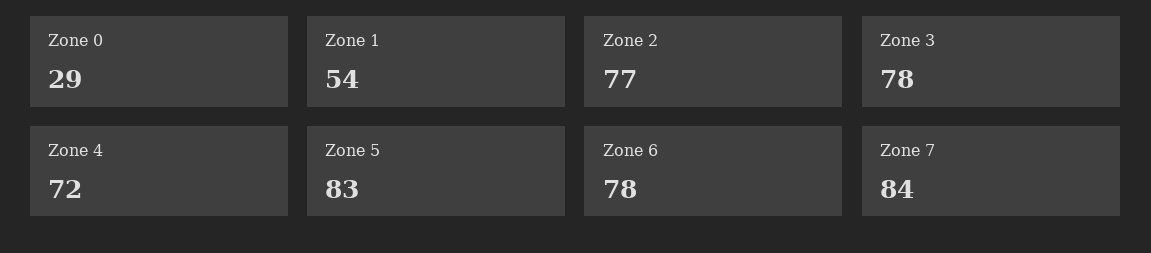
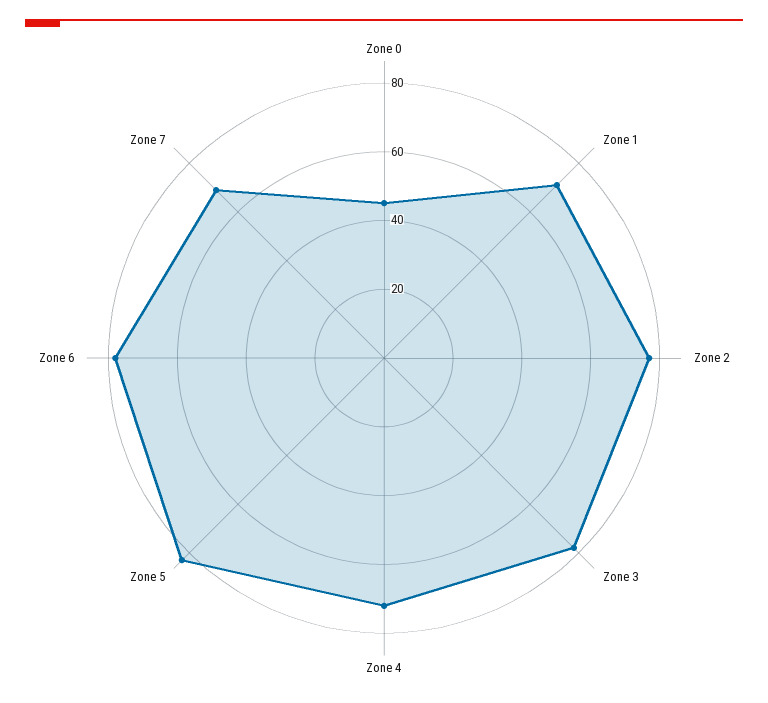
  {
-   "Zone 0": 29,
+   "Zone 0": 45,
-   "Zone 1": 54,
+   "Zone 1": 70,
    "Zone 2": 77,
    "Zone 3": 78,
    "Zone 4": 72,
    "Zone 5": 83,
    "Zone 6": 78,
-   "Zone 7": 84
+   "Zone 7": 70
  }

